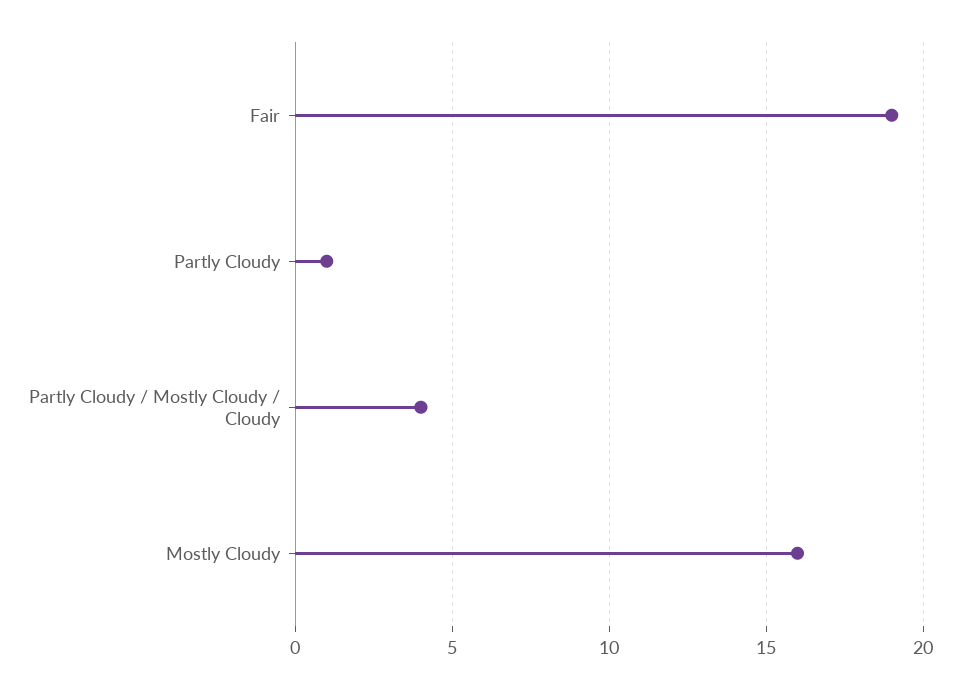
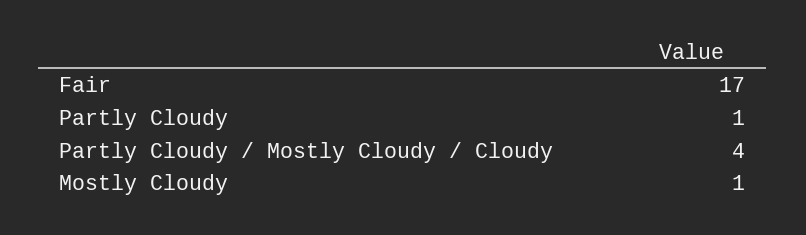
  {
-   "Fair": 19,
+   "Fair": 17,
    "Partly Cloudy": 1,
    "Partly Cloudy / Mostly Cloudy / Cloudy": 4,
-   "Mostly Cloudy": 16
+   "Mostly Cloudy": 1
  }

